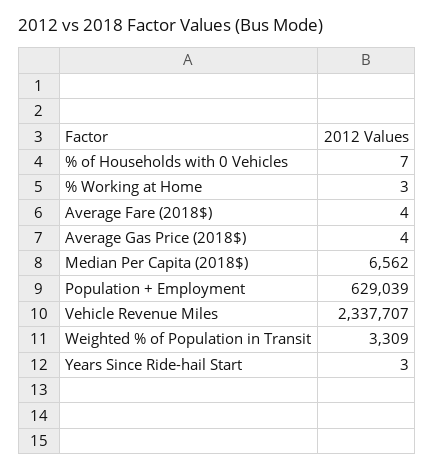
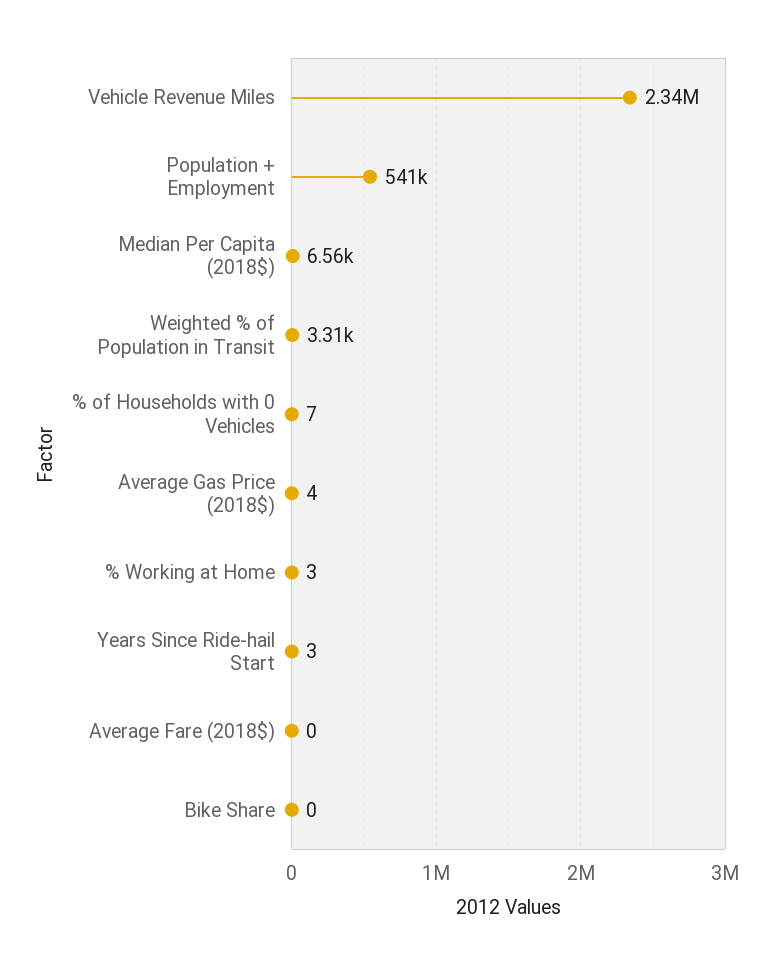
  {
    "% of Households with 0 Vehicles": 7,
    "% Working at Home": 3,
-   "Average Fare (2018$)": 4,
+   "Average Fare (2018$)": 0,
    "Average Gas Price (2018$)": 4,
    "Median Per Capita (2018$)": 6562,
-   "Population + Employment": 629039,
+   "Population + Employment": 541000,
    "Vehicle Revenue Miles": 2337707,
    "Weighted % of Population in Transit": 3309,
-   "Years Since Ride-hail Start": 3
+   "Years Since Ride-hail Start": 3,
+   "Bike Share": 0
  }

